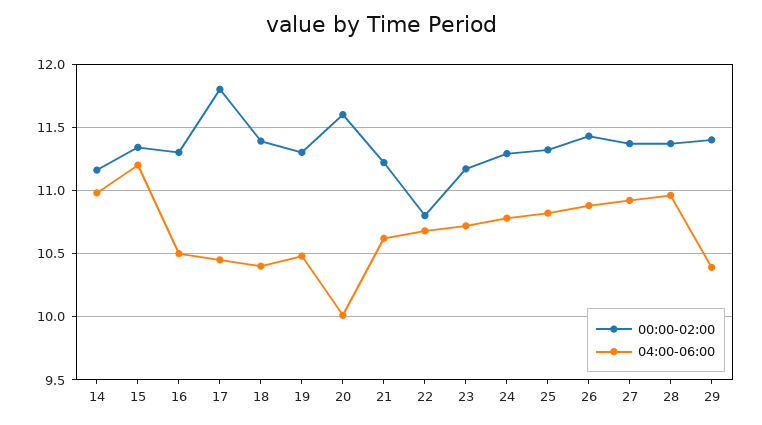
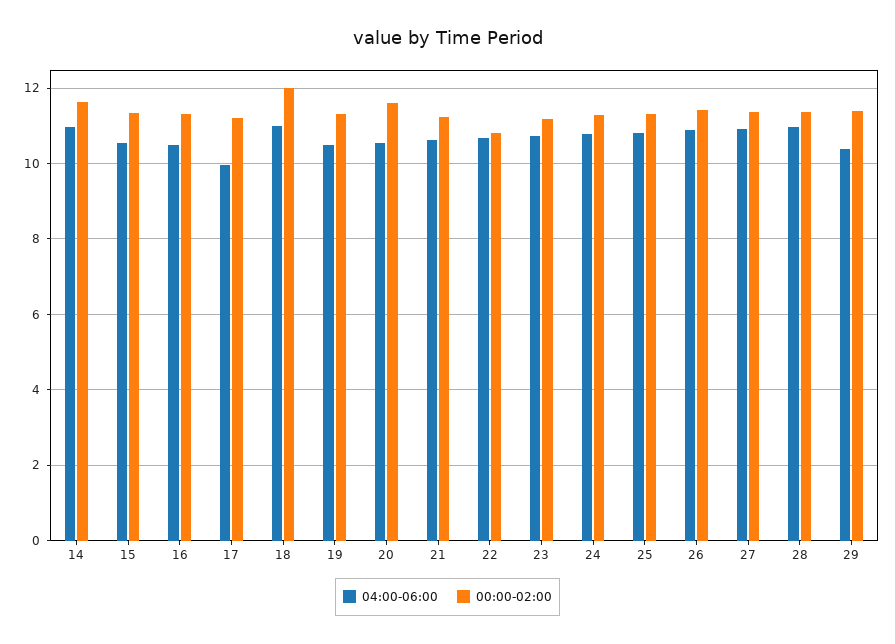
  {
    "00:00-02:00": {
-     "14": 11.15,
+     "14": 11.6,
      "15": 11.35,
      "16": 11.3,
-     "17": 11.8,
+     "17": 11.2,
-     "18": 11.4,
+     "18": 12,
      "19": 11.3,
      "20": 11.6,
      "21": 11.2,
      "22": 10.8,
      "23": 11.15,
      "24": 11.3,
      "25": 11.3,
      "26": 11.45,
      "27": 11.35,
      "28": 11.35,
      "29": 11.4
    },
    "04:00-06:00": {
      "14": 11,
-     "15": 11.2,
+     "15": 10.6,
      "16": 10.5,
-     "17": 10.45,
+     "17": 10,
-     "18": 10.4,
+     "18": 11,
      "19": 10.5,
-     "20": 10,
+     "20": 10.6,
      "21": 10.6,
      "22": 10.7,
      "23": 10.7,
      "24": 10.8,
      "25": 10.8,
      "26": 10.9,
      "27": 10.9,
      "28": 10.95,
      "29": 10.4
    }
  }

